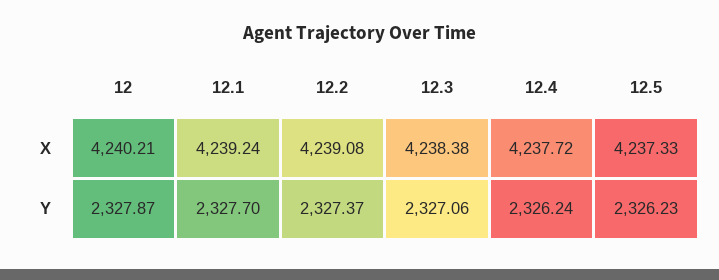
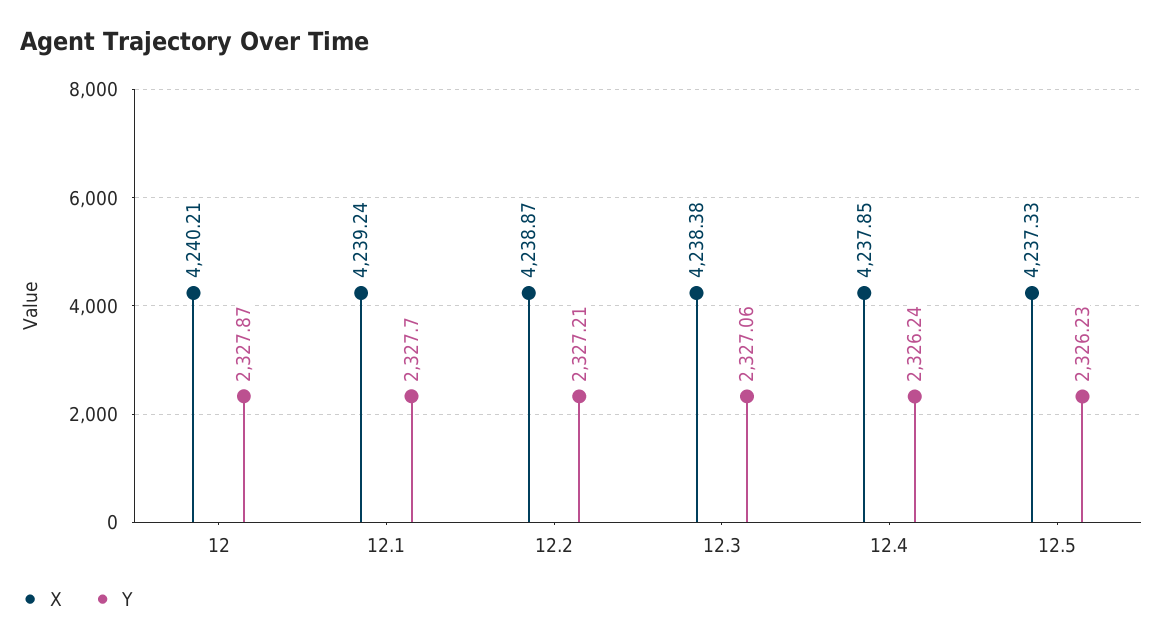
  {
    "X": {
      "12": 4240.21,
      "12.1": 4239.24,
-     "12.2": 4239.08,
+     "12.2": 4238.87,
      "12.3": 4238.38,
-     "12.4": 4237.72,
+     "12.4": 4237.85,
      "12.5": 4237.33
    },
    "Y": {
      "12": 2327.87,
      "12.1": 2327.7,
-     "12.2": 2327.37,
+     "12.2": 2327.21,
      "12.3": 2327.06,
      "12.4": 2326.24,
      "12.5": 2326.23
    }
  }

